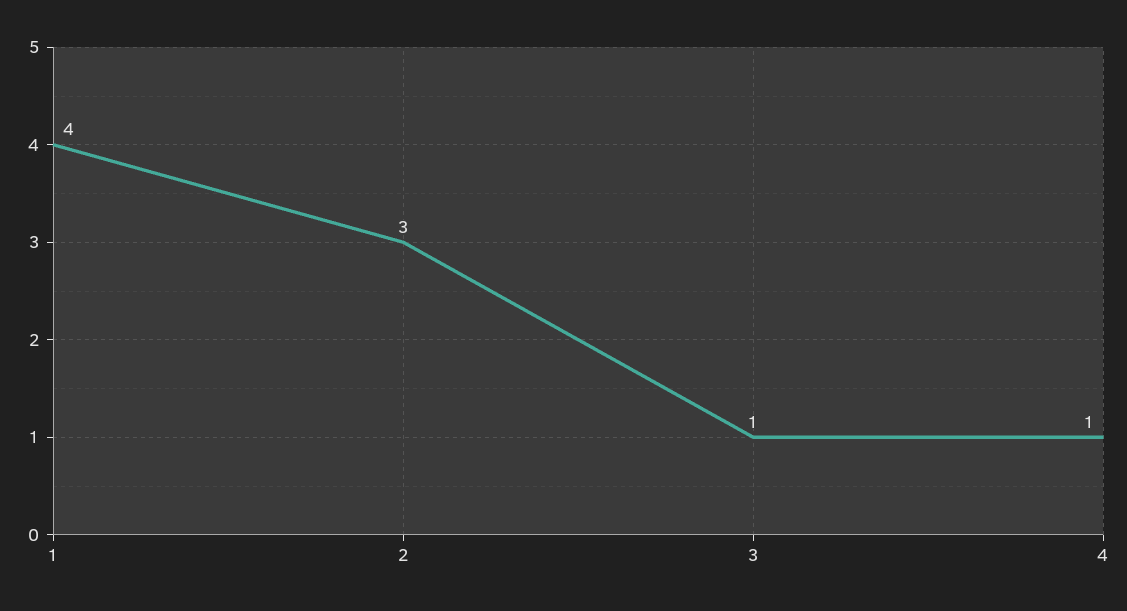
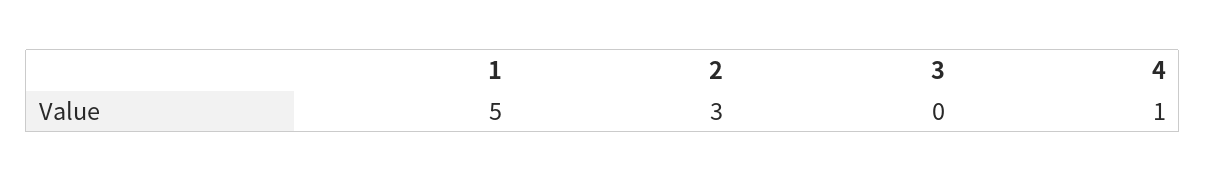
  {
-   "1": 4,
+   "1": 5,
    "2": 3,
-   "3": 1,
+   "3": 0,
    "4": 1
  }

